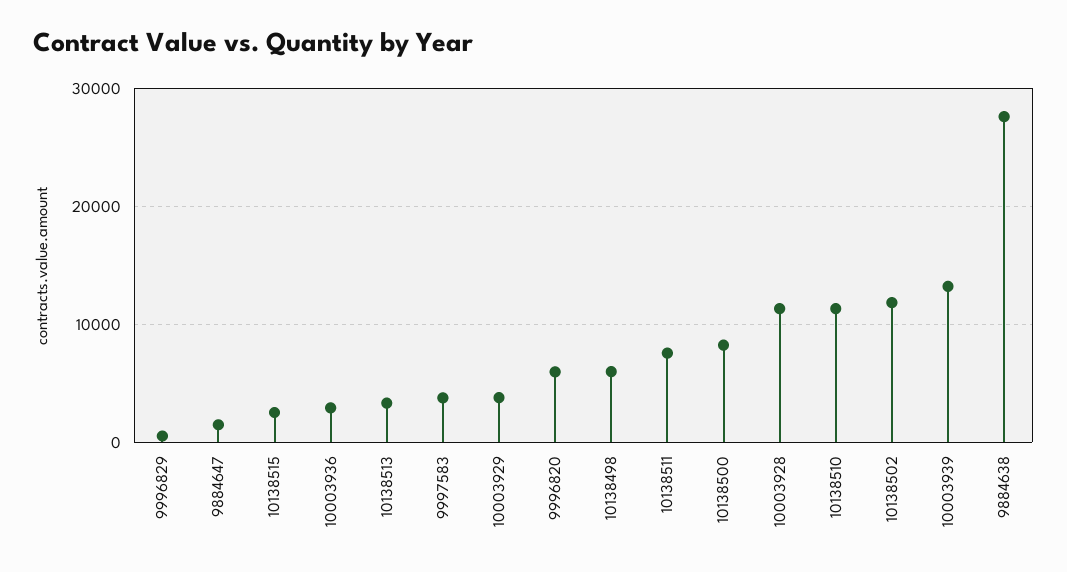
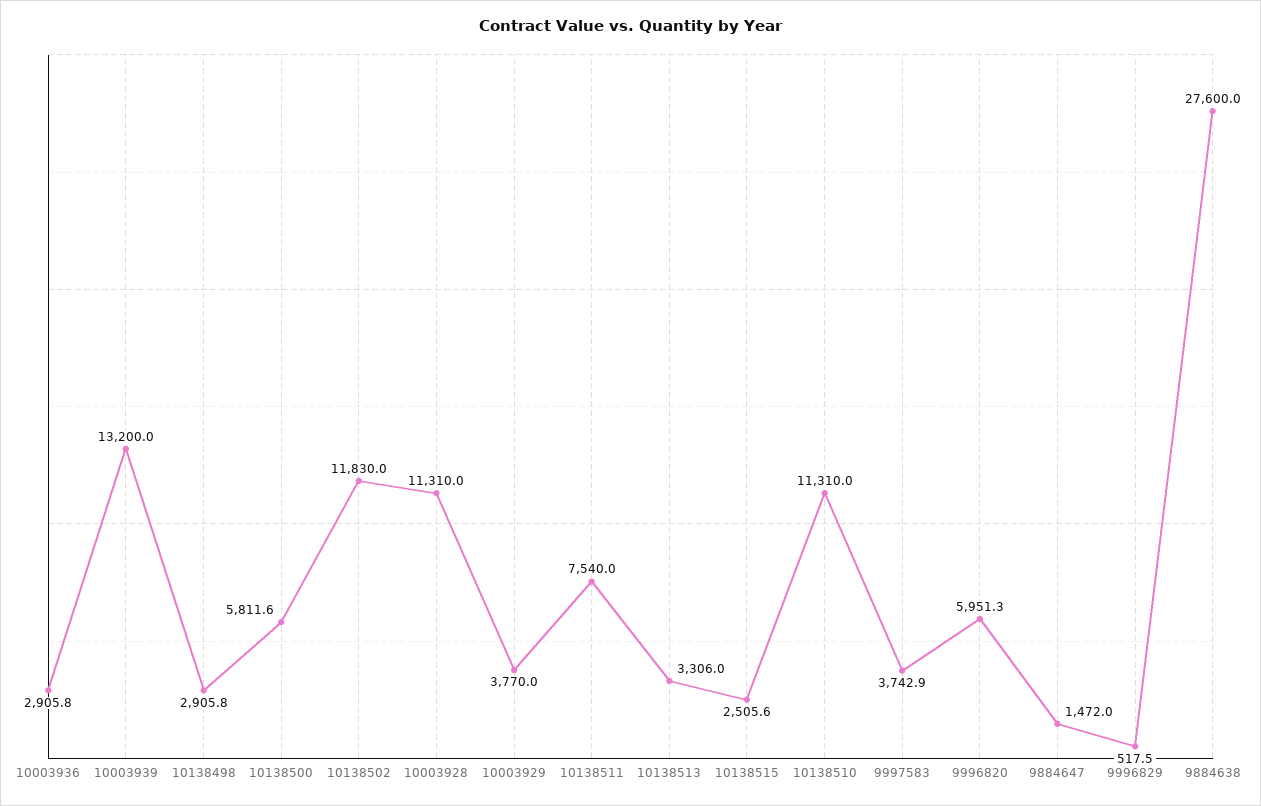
  {
    "9996829": 517.5,
    "9884647": 1472,
    "10138515": 2505.6,
    "10003936": 2905.8,
    "10138513": 3306,
    "9997583": 3742.9,
    "10003929": 3770,
    "9996820": 5951.3,
-   "10138498": 6000,
+   "10138498": 2905.8,
    "10138511": 7540,
-   "10138500": 8000,
+   "10138500": 5811.6,
    "10003928": 11310,
    "10138510": 11310,
    "10138502": 11830,
    "10003939": 13200,
    "9884638": 27600
  }

